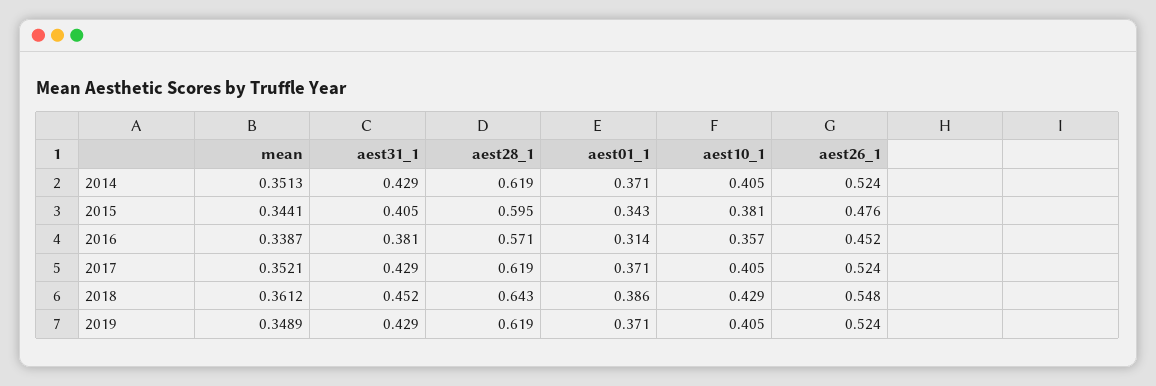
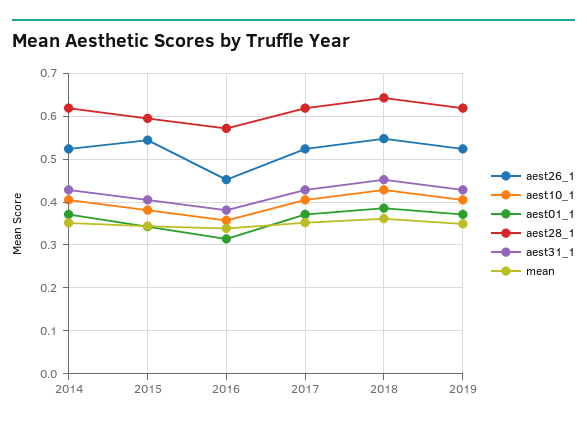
  {
    "mean": {
      "2014": 0.3513,
      "2015": 0.3441,
      "2016": 0.3387,
      "2017": 0.3521,
      "2018": 0.3612,
      "2019": 0.3489
    },
    "aest31_1": {
      "2014": 0.429,
      "2015": 0.405,
      "2016": 0.381,
      "2017": 0.429,
      "2018": 0.452,
      "2019": 0.429
    },
    "aest28_1": {
      "2014": 0.619,
      "2015": 0.595,
      "2016": 0.571,
      "2017": 0.619,
      "2018": 0.643,
      "2019": 0.619
    },
    "aest01_1": {
      "2014": 0.371,
      "2015": 0.343,
      "2016": 0.314,
      "2017": 0.371,
      "2018": 0.386,
      "2019": 0.371
    },
    "aest10_1": {
      "2014": 0.405,
      "2015": 0.381,
      "2016": 0.357,
      "2017": 0.405,
      "2018": 0.429,
      "2019": 0.405
    },
    "aest26_1": {
      "2014": 0.524,
-     "2015": 0.476,
+     "2015": 0.54,
      "2016": 0.452,
      "2017": 0.524,
      "2018": 0.548,
      "2019": 0.524
    }
  }

